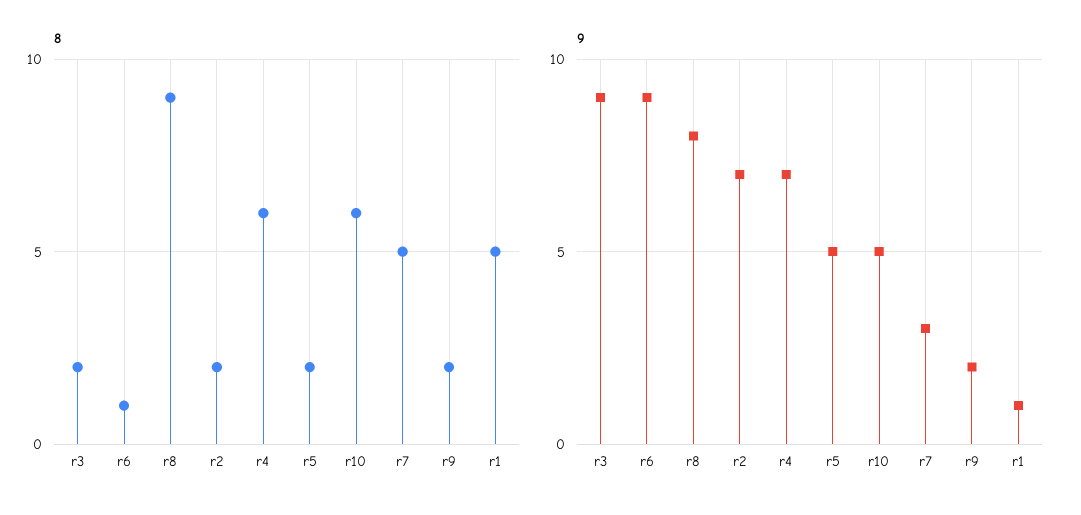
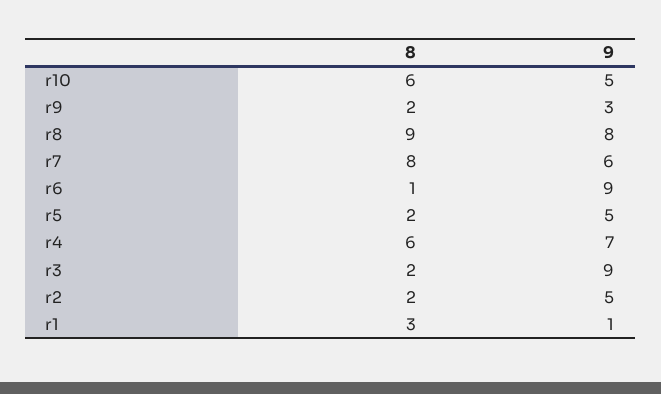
  {
    "8": {
      "r3": 2,
      "r6": 1,
      "r8": 9,
      "r2": 2,
      "r4": 6,
      "r5": 2,
      "r10": 6,
-     "r7": 5,
+     "r7": 8,
      "r9": 2,
-     "r1": 5
+     "r1": 3
    },
    "9": {
      "r3": 9,
      "r6": 9,
      "r8": 8,
-     "r2": 7,
+     "r2": 5,
      "r4": 7,
      "r5": 5,
      "r10": 5,
-     "r7": 3,
+     "r7": 6,
-     "r9": 2,
+     "r9": 3,
      "r1": 1
    }
  }

